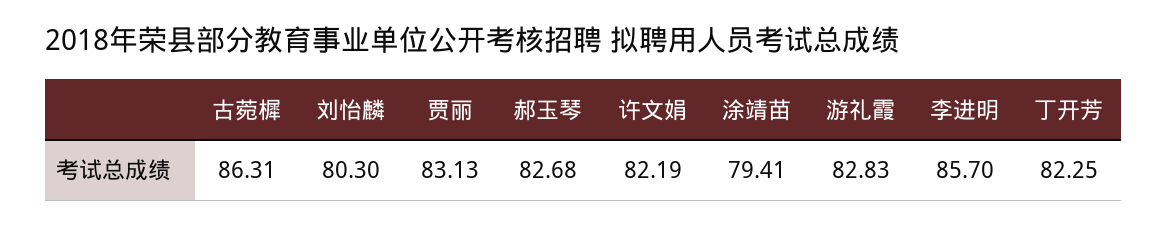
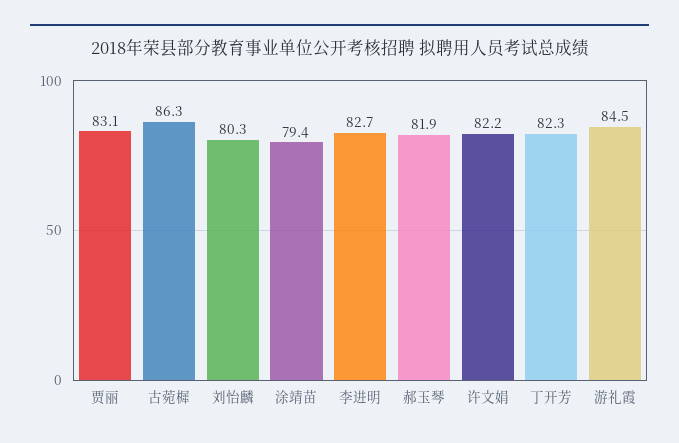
  {
    "古菀樨": 86.31,
    "刘怡麟": 80.3,
    "贾丽": 83.13,
-   "郝玉琴": 82.68,
+   "郝玉琴": 81.9,
    "许文娟": 82.19,
    "涂靖苗": 79.41,
-   "游礼霞": 82.83,
+   "游礼霞": 84.5,
-   "李进明": 85.7,
+   "李进明": 82.7,
    "丁开芳": 82.25
  }

